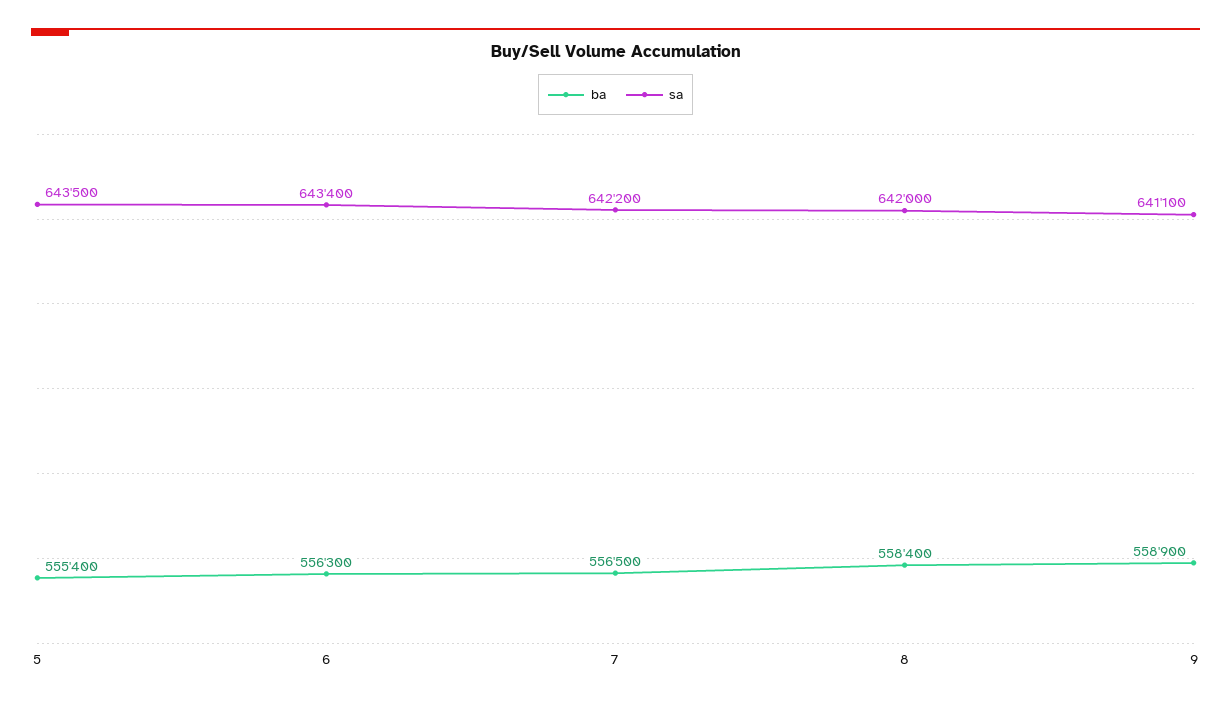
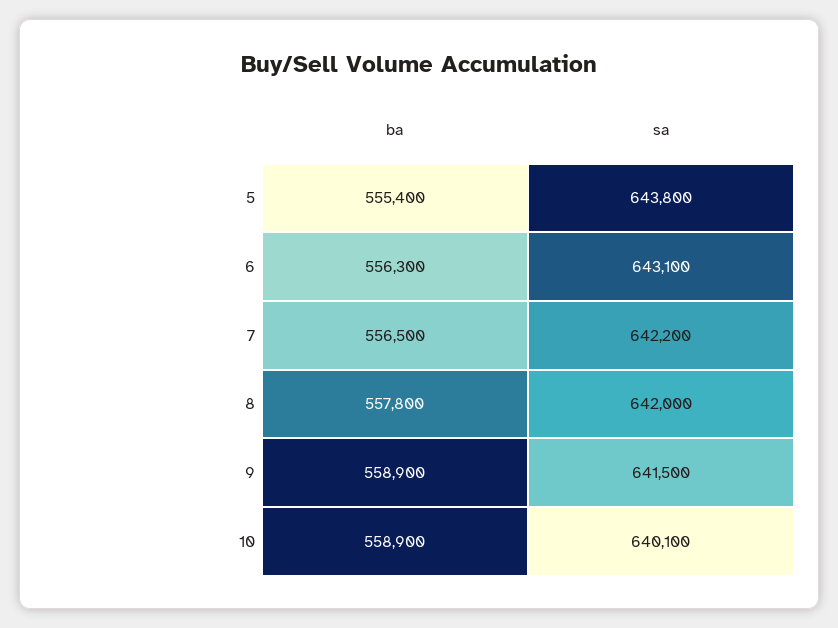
  {
    "ba": {
      "5": 555400,
      "6": 556300,
      "7": 556500,
-     "8": 558400,
+     "8": 557800,
-     "9": 558900
+     "9": 558900,
+     "10": 558900
    },
    "sa": {
-     "5": 643500,
+     "5": 643800,
-     "6": 643400,
+     "6": 643100,
      "7": 642200,
      "8": 642000,
-     "9": 641100
+     "9": 641500,
+     "10": 640100
    }
  }

